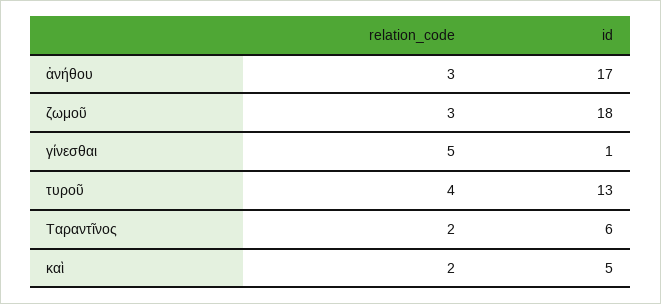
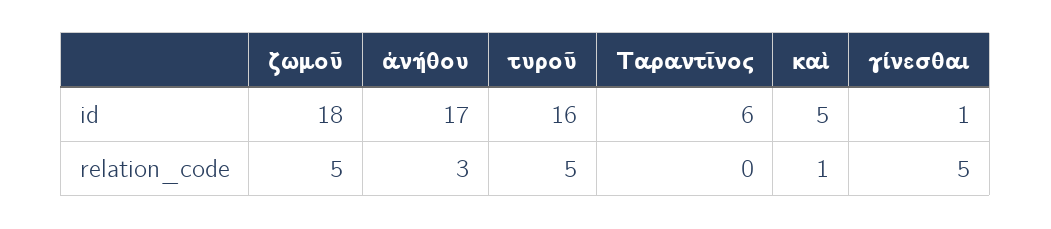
  {
    "relation_code": {
      "ἀνήθου": 3,
-     "ζωμοῦ": 3,
+     "ζωμοῦ": 5,
      "γίνεσθαι": 5,
-     "τυροῦ": 4,
+     "τυροῦ": 5,
-     "Ταραντῖνος": 2,
+     "Ταραντῖνος": 0,
-     "καὶ": 2
+     "καὶ": 1
    },
    "id": {
      "ἀνήθου": 17,
      "ζωμοῦ": 18,
      "γίνεσθαι": 1,
-     "τυροῦ": 13,
+     "τυροῦ": 16,
      "Ταραντῖνος": 6,
      "καὶ": 5
    }
  }

